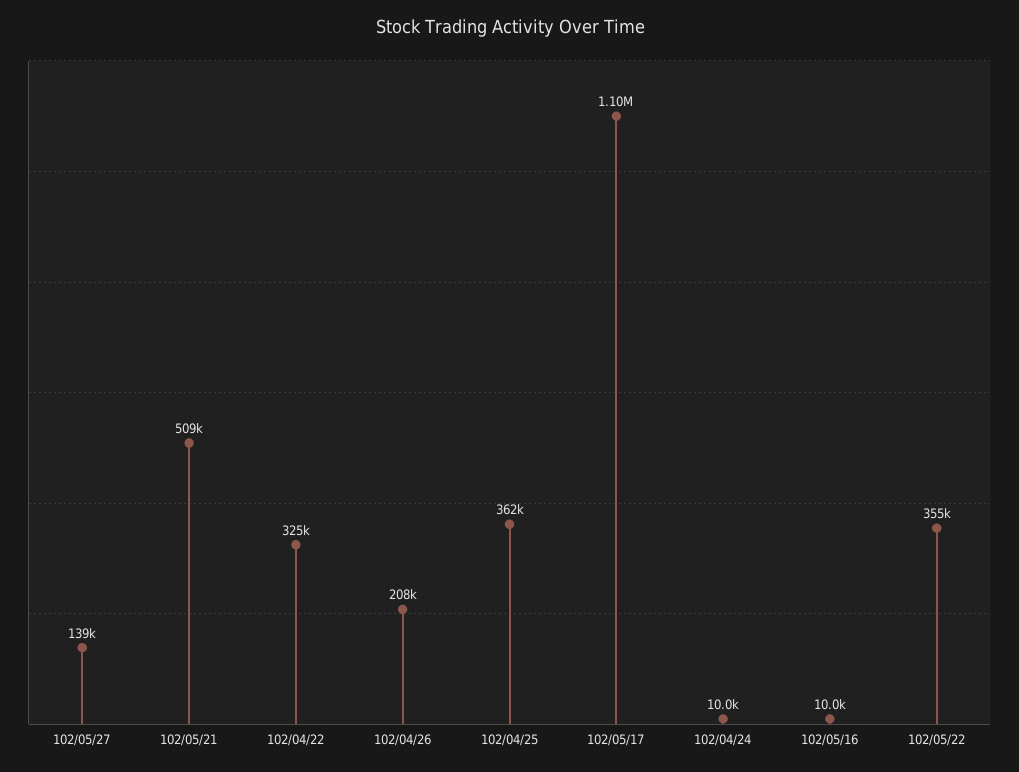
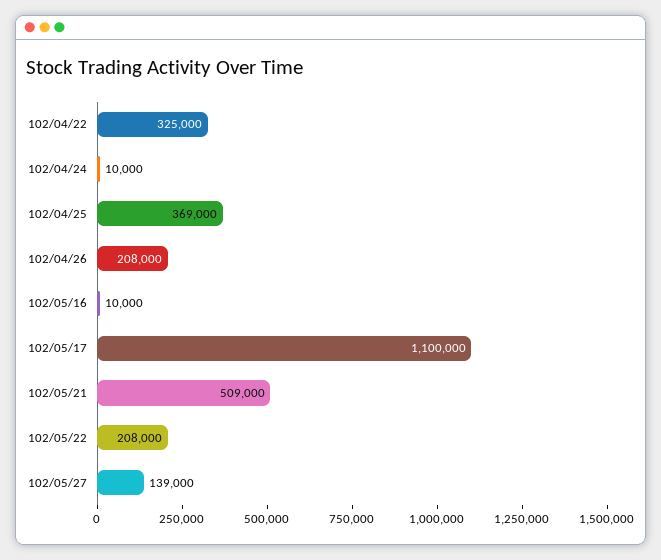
  {
    "102/05/27": 139000,
    "102/05/21": 509000,
    "102/04/22": 325000,
    "102/04/26": 208000,
-   "102/04/25": 362000,
+   "102/04/25": 369000,
    "102/05/17": 1100000,
    "102/04/24": 10000,
    "102/05/16": 10000,
-   "102/05/22": 355000
+   "102/05/22": 208000
  }

